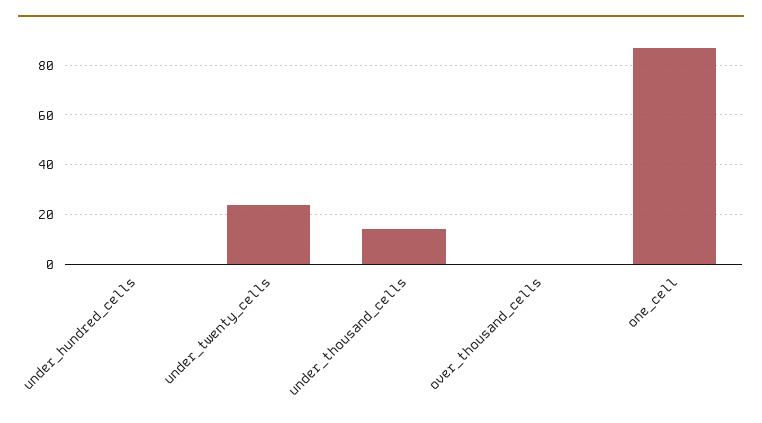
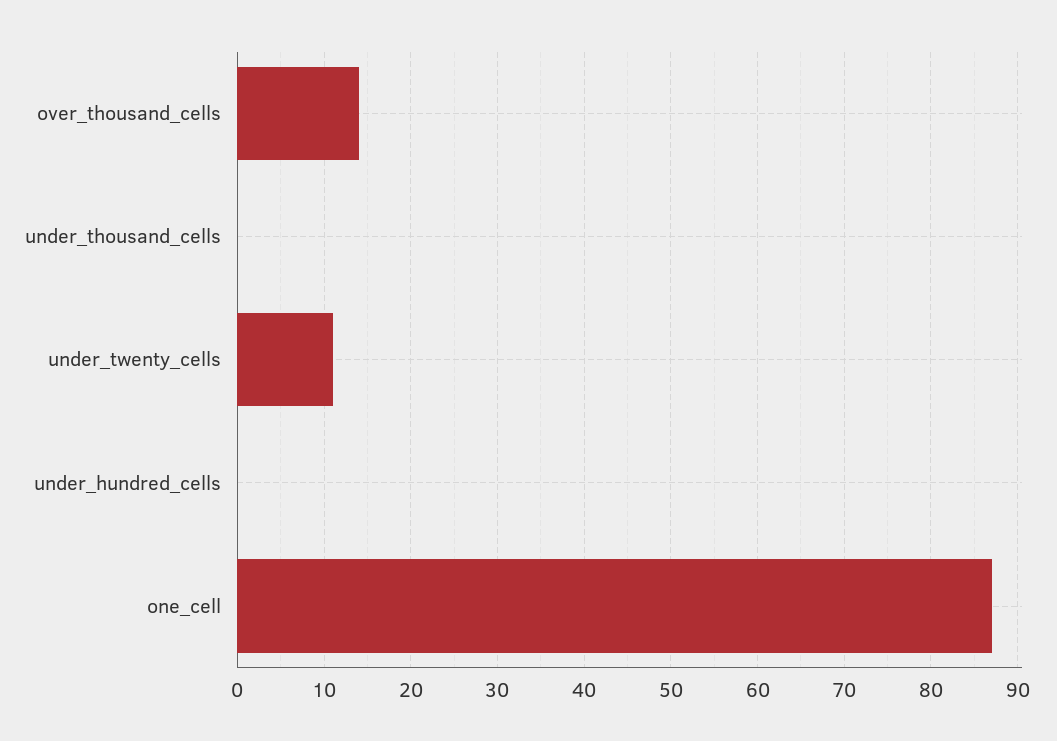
  {
    "under_hundred_cells": 0,
-   "under_twenty_cells": 25,
+   "under_twenty_cells": 11,
-   "under_thousand_cells": 15,
+   "under_thousand_cells": 0,
-   "over_thousand_cells": 0,
+   "over_thousand_cells": 14,
    "one_cell": 87
  }

